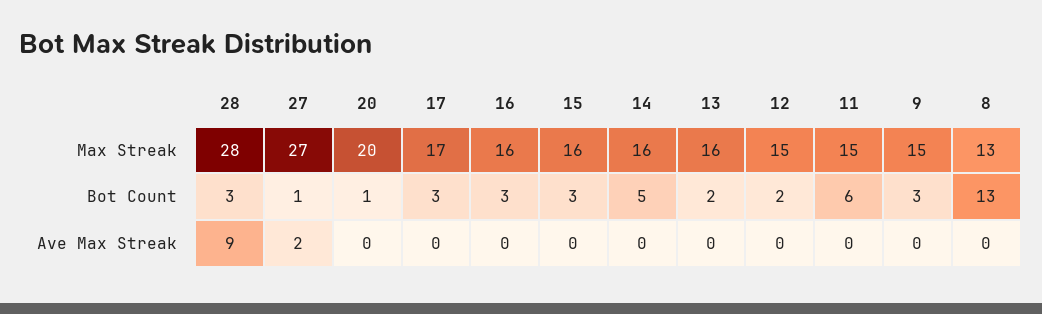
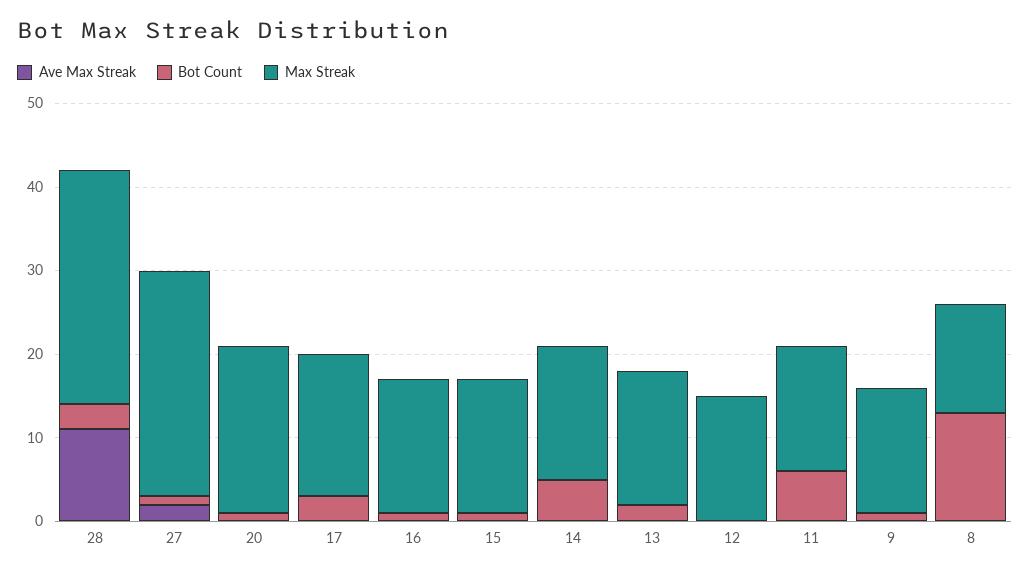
  {
    "Max Streak": {
      "28": 28,
      "27": 27,
      "20": 20,
      "17": 17,
      "16": 16,
      "15": 16,
      "14": 16,
      "13": 16,
      "12": 15,
      "11": 15,
      "9": 15,
      "8": 13
    },
    "Bot Count": {
      "28": 3,
      "27": 1,
      "20": 1,
      "17": 3,
-     "16": 3,
+     "16": 1,
-     "15": 3,
+     "15": 1,
      "14": 5,
      "13": 2,
-     "12": 2,
+     "12": 0,
      "11": 6,
-     "9": 3,
+     "9": 1,
      "8": 13
    },
    "Ave Max Streak": {
-     "28": 9,
+     "28": 11,
      "27": 2,
      "20": 0,
      "17": 0,
      "16": 0,
      "15": 0,
      "14": 0,
      "13": 0,
      "12": 0,
      "11": 0,
      "9": 0,
      "8": 0
    }
  }

